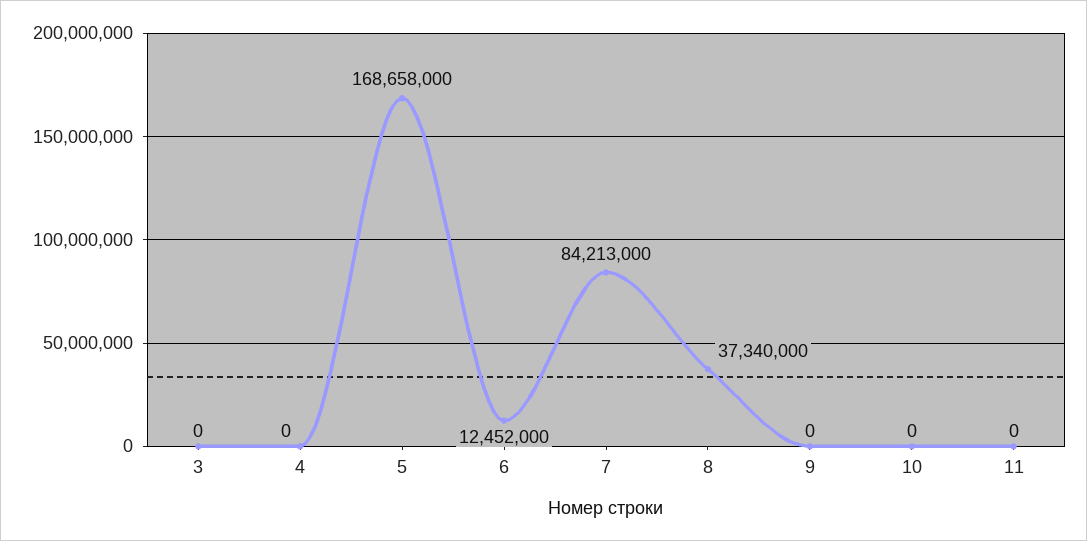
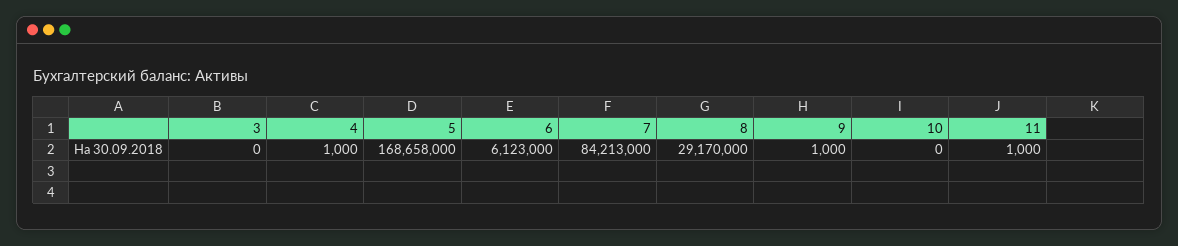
  {
    "3": 0,
-   "4": 0,
+   "4": 1000,
    "5": 168658000,
-   "6": 12452000,
+   "6": 6123000,
    "7": 84213000,
-   "8": 37340000,
+   "8": 29170000,
-   "9": 0,
+   "9": 1000,
    "10": 0,
-   "11": 0
+   "11": 1000
  }

